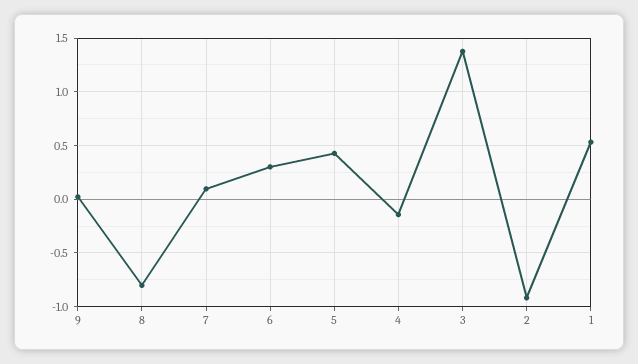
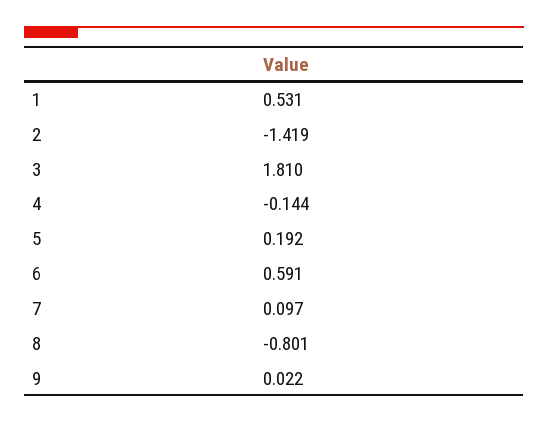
  {
    "9": 0.022,
    "8": -0.801,
    "7": 0.097,
-   "6": 0.3,
+   "6": 0.591,
-   "5": 0.4,
+   "5": 0.192,
    "4": -0.144,
-   "3": 1.4,
+   "3": 1.81,
-   "2": -0.9,
+   "2": -1.419,
    "1": 0.531
  }

